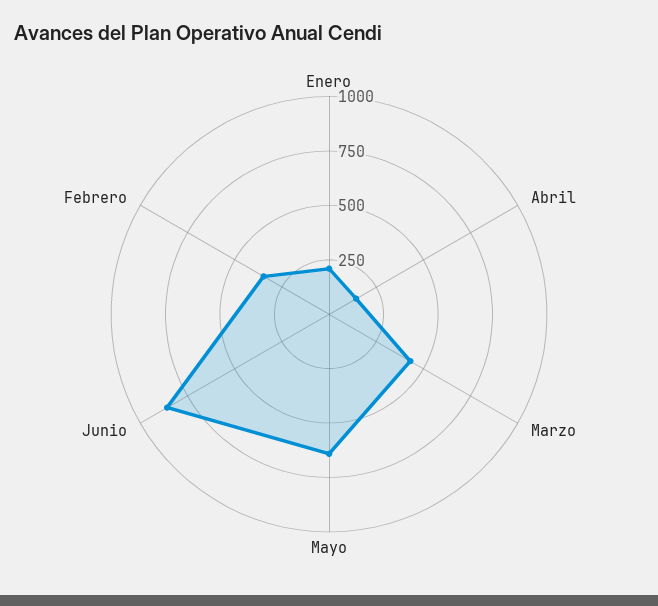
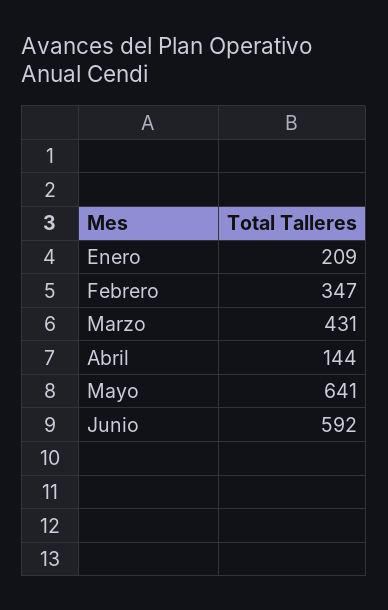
  {
    "Enero": 209,
    "Abril": 144,
    "Marzo": 431,
    "Mayo": 641,
-   "Junio": 850,
+   "Junio": 592,
    "Febrero": 347
  }

